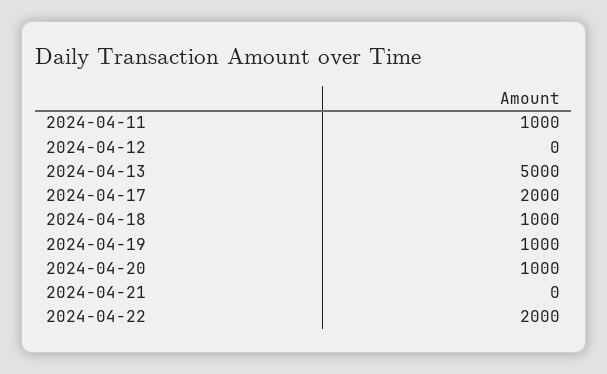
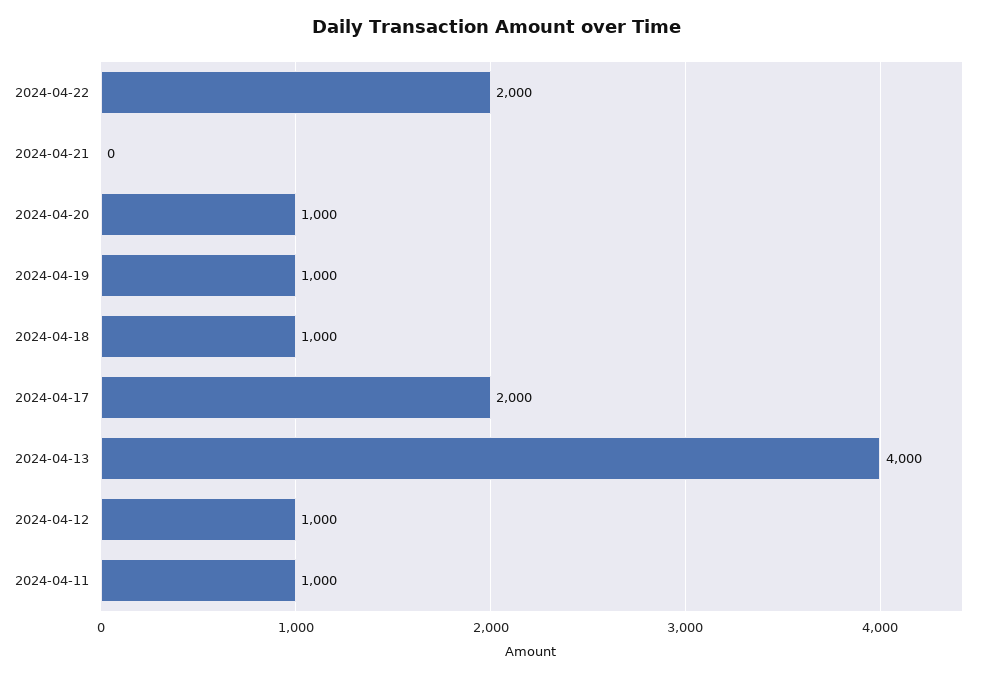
  {
    "2024-04-11": 1000,
-   "2024-04-12": 0,
+   "2024-04-12": 1000,
-   "2024-04-13": 5000,
+   "2024-04-13": 4000,
    "2024-04-17": 2000,
    "2024-04-18": 1000,
    "2024-04-19": 1000,
    "2024-04-20": 1000,
    "2024-04-21": 0,
    "2024-04-22": 2000
  }

